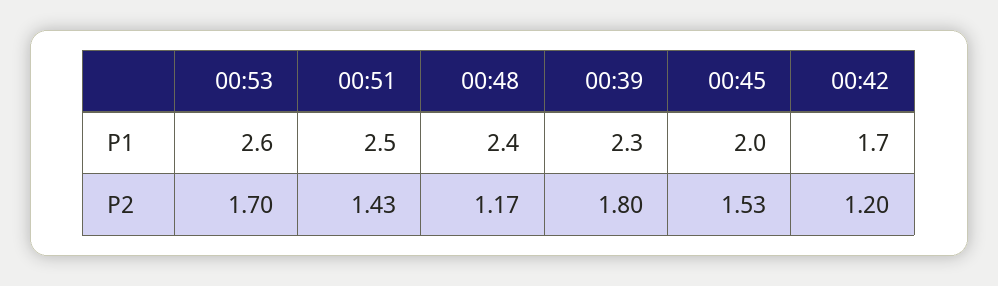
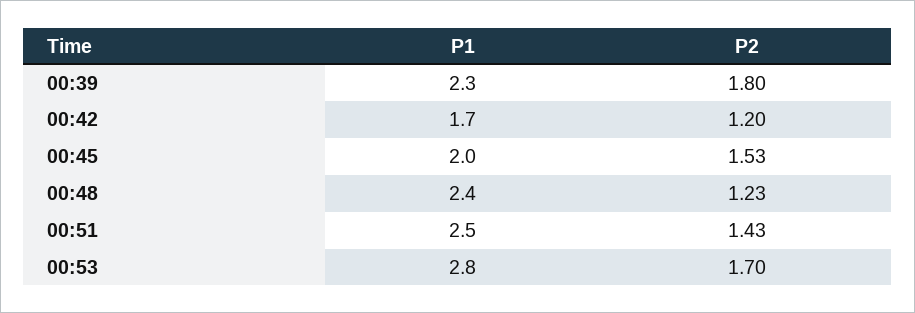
  {
    "00:53": {
-     "P1": 2.6,
+     "P1": 2.8,
      "P2": 1.7
    },
    "00:51": {
      "P1": 2.5,
      "P2": 1.43
    },
    "00:48": {
      "P1": 2.4,
-     "P2": 1.17
+     "P2": 1.23
    },
    "00:39": {
      "P1": 2.3,
      "P2": 1.8
    },
    "00:45": {
      "P1": 2,
      "P2": 1.53
    },
    "00:42": {
      "P1": 1.7,
      "P2": 1.2
    }
  }

